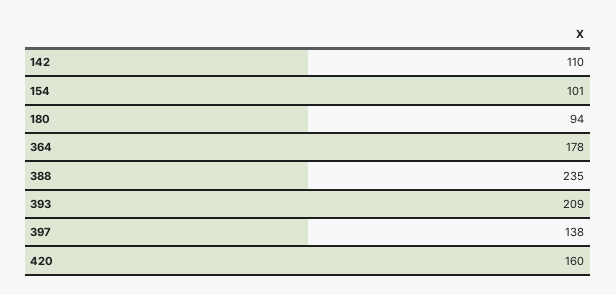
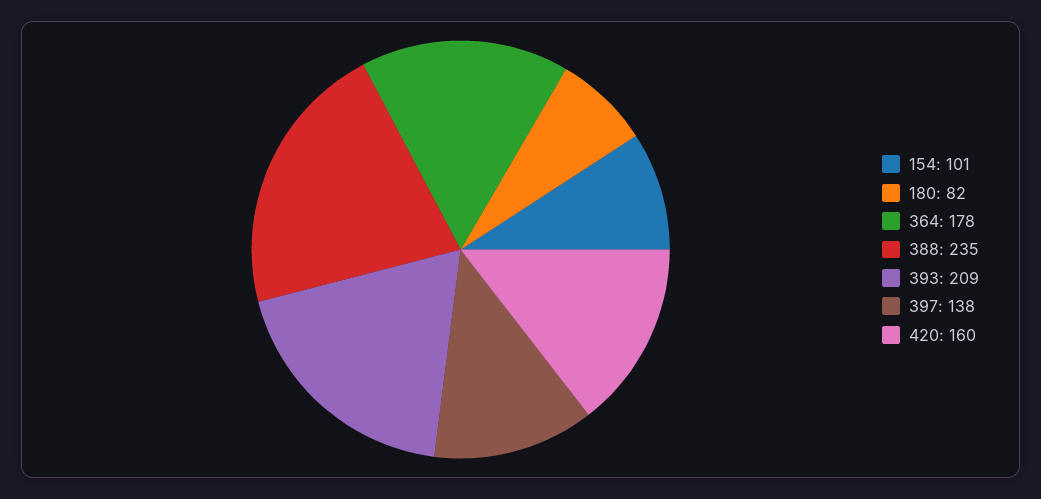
  {
-   "142": 110,
    "154": 101,
-   "180": 94,
+   "180": 82,
    "364": 178,
    "388": 235,
    "393": 209,
    "397": 138,
    "420": 160
  }

